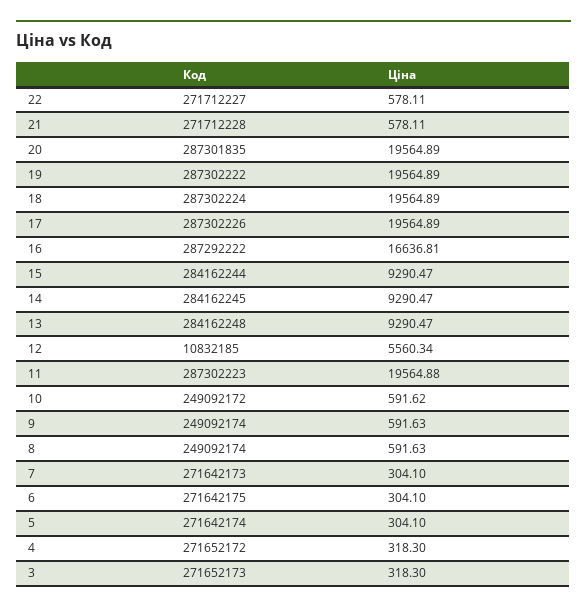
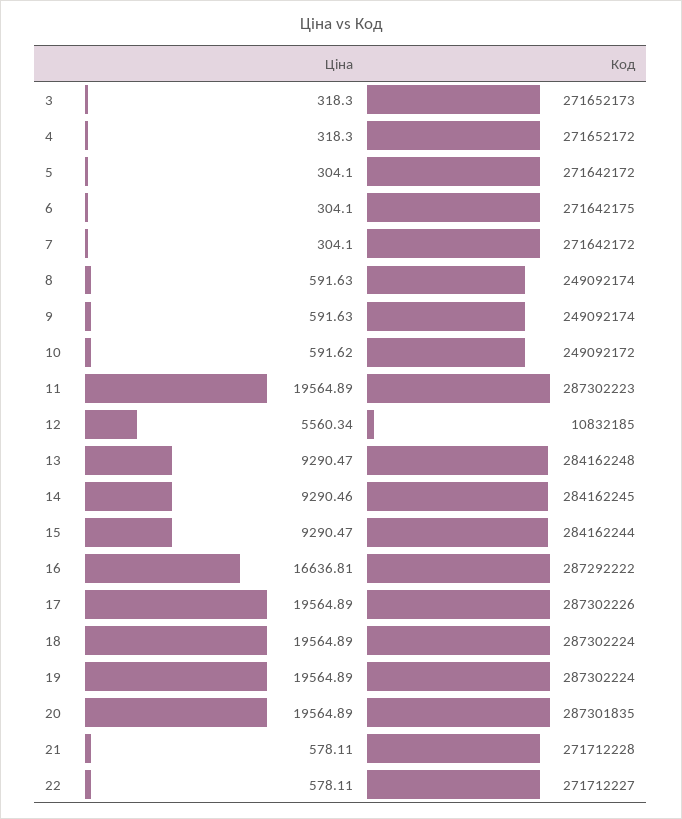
  {
    "Код": {
      "22": 271712227,
      "21": 271712228,
      "20": 287301835,
-     "19": 287302222,
+     "19": 287302224,
      "18": 287302224,
      "17": 287302226,
      "16": 287292222,
      "15": 284162244,
      "14": 284162245,
      "13": 284162248,
      "12": 10832185,
      "11": 287302223,
      "10": 249092172,
      "9": 249092174,
      "8": 249092174,
-     "7": 271642173,
+     "7": 271642172,
      "6": 271642175,
-     "5": 271642174,
+     "5": 271642172,
      "4": 271652172,
      "3": 271652173
    },
    "Ціна": {
      "22": 578.11,
      "21": 578.11,
      "20": 19564.89,
      "19": 19564.89,
      "18": 19564.89,
      "17": 19564.89,
      "16": 16636.81,
      "15": 9290.47,
-     "14": 9290.47,
+     "14": 9290.46,
      "13": 9290.47,
      "12": 5560.34,
-     "11": 19564.88,
+     "11": 19564.89,
      "10": 591.62,
      "9": 591.63,
      "8": 591.63,
      "7": 304.1,
      "6": 304.1,
      "5": 304.1,
      "4": 318.3,
      "3": 318.3
    }
  }

